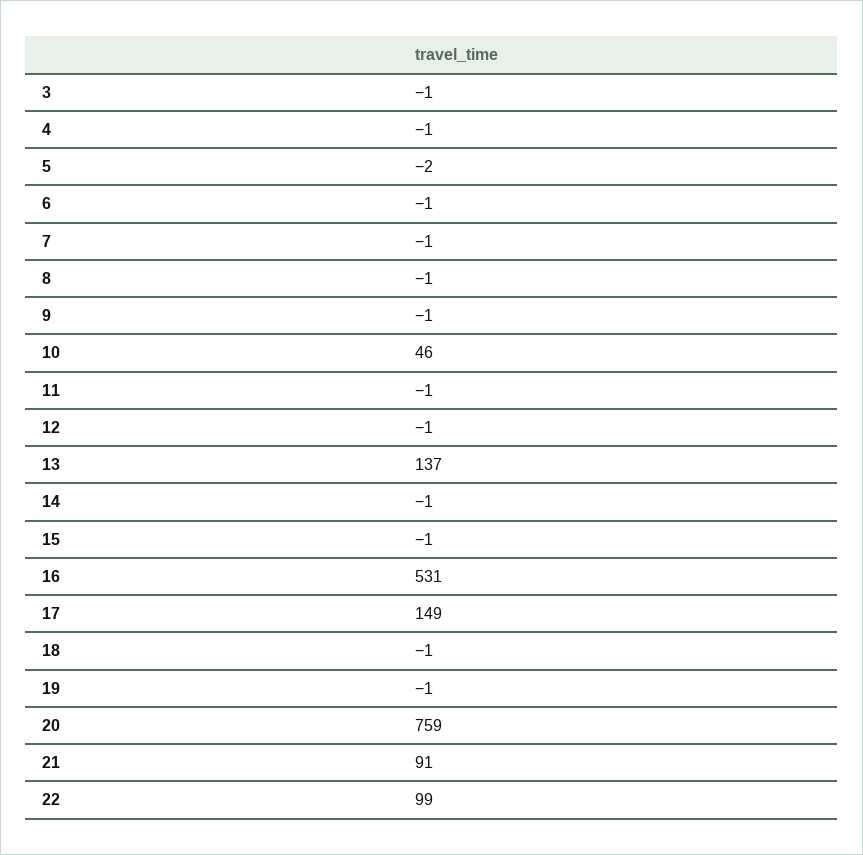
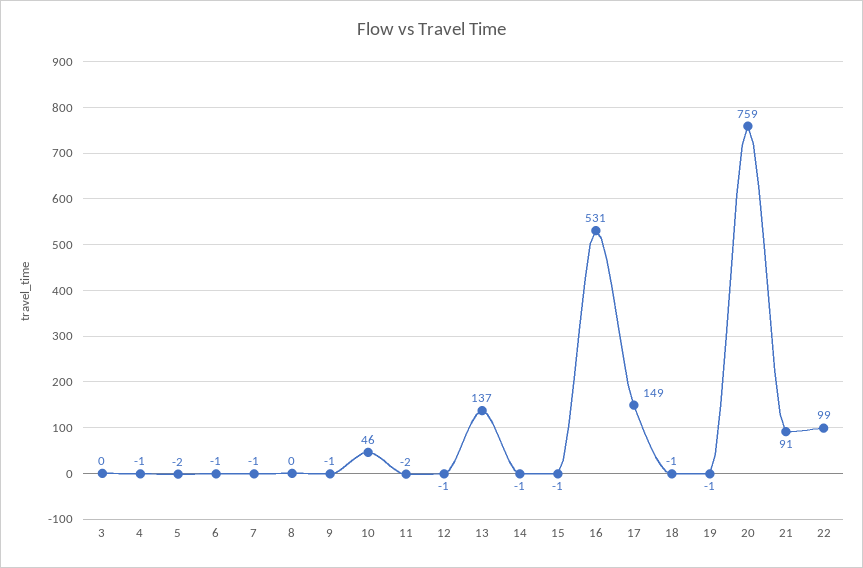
  {
-   "3": -1,
+   "3": 0,
    "4": -1,
    "5": -2,
    "6": -1,
    "7": -1,
-   "8": -1,
+   "8": 0,
    "9": -1,
    "10": 46,
-   "11": -1,
+   "11": -2,
    "12": -1,
    "13": 137,
    "14": -1,
    "15": -1,
    "16": 531,
    "17": 149,
    "18": -1,
    "19": -1,
    "20": 759,
    "21": 91,
    "22": 99
  }

